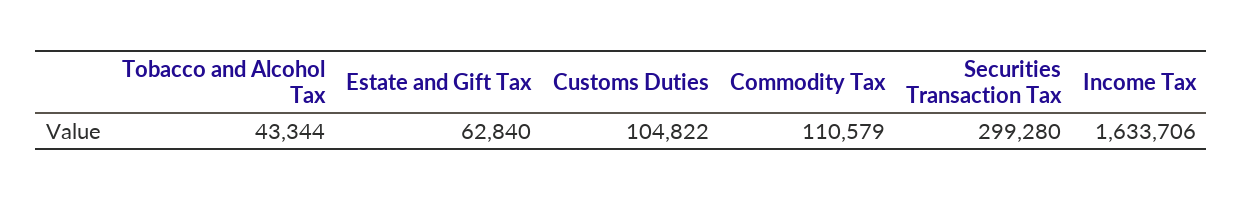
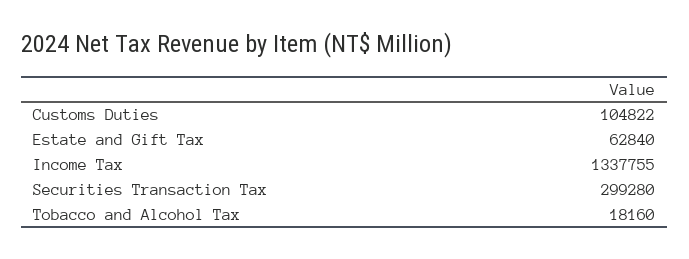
  {
-   "Tobacco and Alcohol Tax": 43344,
+   "Tobacco and Alcohol Tax": 18160,
    "Estate and Gift Tax": 62840,
    "Customs Duties": 104822,
-   "Commodity Tax": 110579,
    "Securities Transaction Tax": 299280,
-   "Income Tax": 1633706
+   "Income Tax": 1337755
  }

